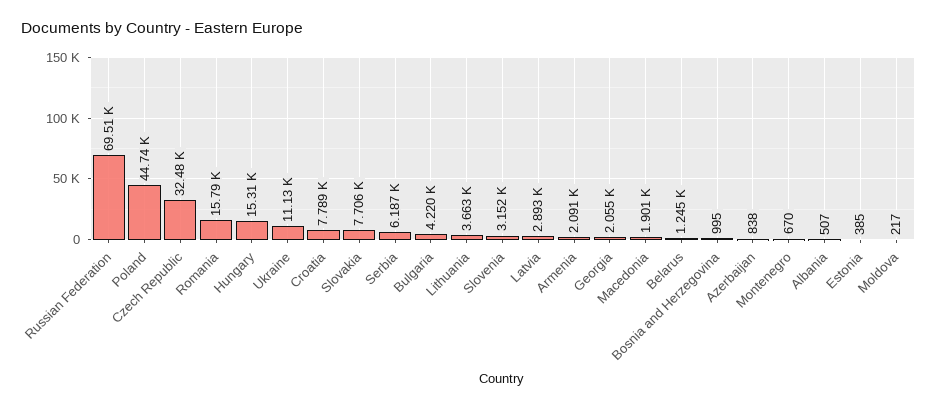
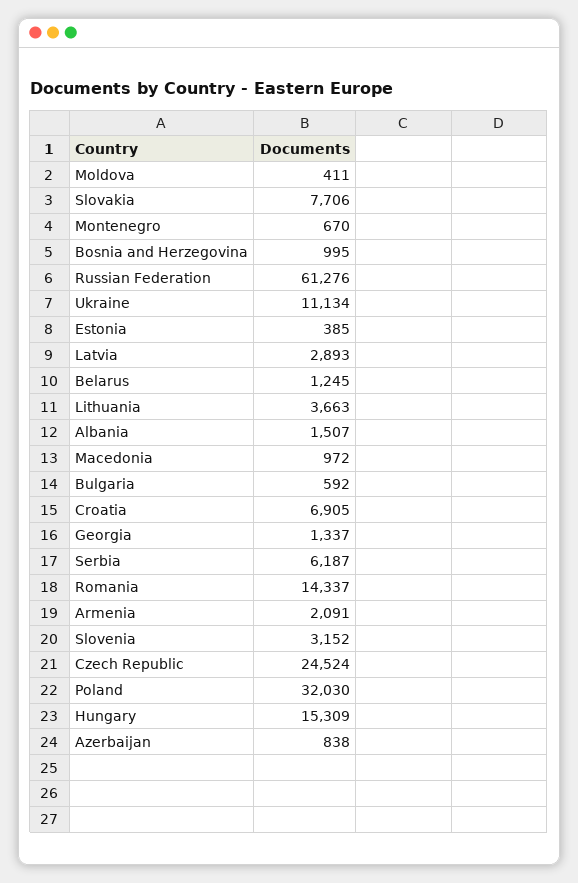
  {
-   "Russian Federation": 69510,
+   "Russian Federation": 61276,
-   "Poland": 44740,
+   "Poland": 32030,
-   "Czech Republic": 32480,
+   "Czech Republic": 24524,
-   "Romania": 15790,
+   "Romania": 14337,
    "Hungary": 15309,
    "Ukraine": 11134,
-   "Croatia": 7789,
+   "Croatia": 6905,
    "Slovakia": 7706,
    "Serbia": 6187,
-   "Bulgaria": 4220,
+   "Bulgaria": 592,
    "Lithuania": 3663,
    "Slovenia": 3152,
    "Latvia": 2893,
    "Armenia": 2091,
-   "Georgia": 2055,
+   "Georgia": 1337,
-   "Macedonia": 1901,
+   "Macedonia": 972,
    "Belarus": 1245,
    "Bosnia and Herzegovina": 995,
    "Azerbaijan": 838,
    "Montenegro": 670,
-   "Albania": 507,
+   "Albania": 1507,
    "Estonia": 385,
-   "Moldova": 217
+   "Moldova": 411
  }

